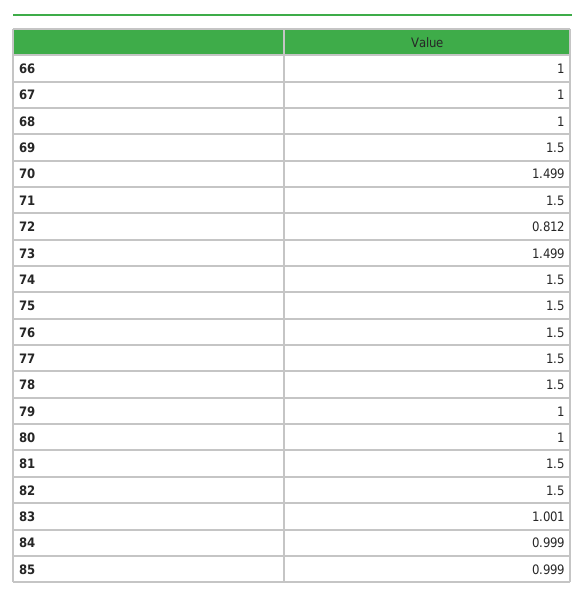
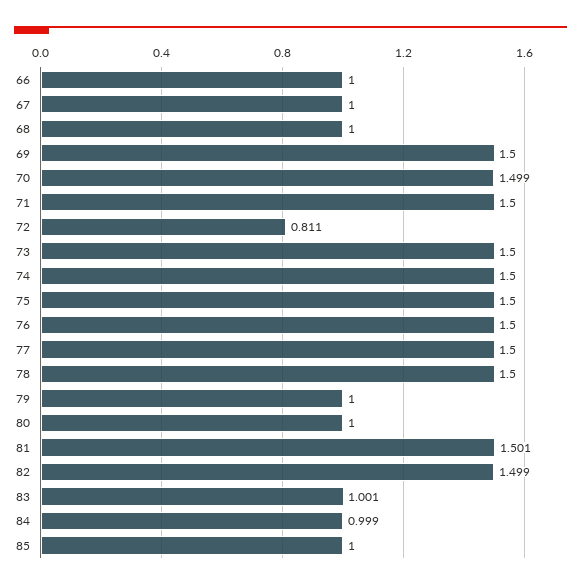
  {
    "66": 1,
    "67": 1,
    "68": 1,
    "69": 1.5,
    "70": 1.499,
    "71": 1.5,
-   "72": 0.812,
+   "72": 0.811,
-   "73": 1.499,
+   "73": 1.5,
    "74": 1.5,
    "75": 1.5,
    "76": 1.5,
    "77": 1.5,
    "78": 1.5,
    "79": 1,
    "80": 1,
-   "81": 1.5,
+   "81": 1.501,
-   "82": 1.5,
+   "82": 1.499,
    "83": 1.001,
    "84": 0.999,
-   "85": 0.999
+   "85": 1
  }

